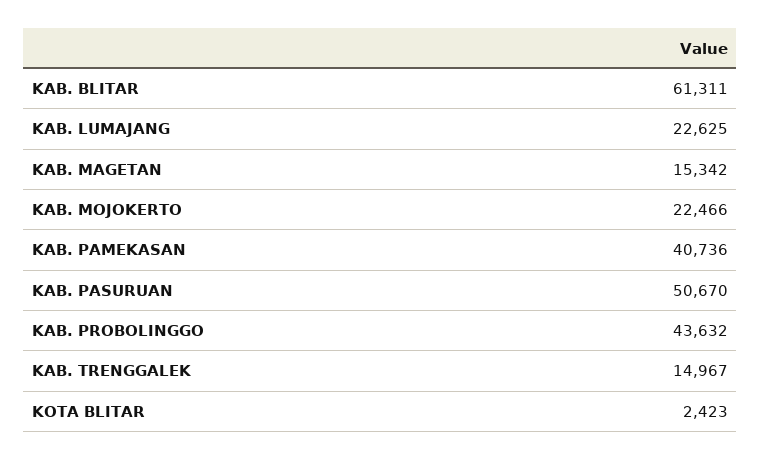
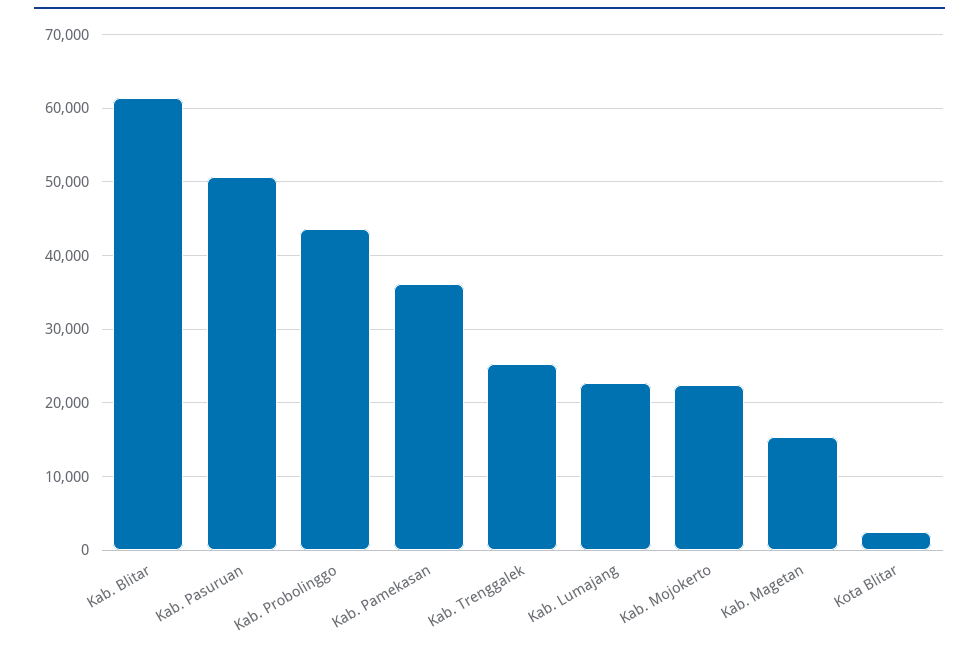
  {
    "KAB. BLITAR": 61311,
    "KAB. LUMAJANG": 22625,
    "KAB. MAGETAN": 15342,
    "KAB. MOJOKERTO": 22466,
-   "KAB. PAMEKASAN": 40736,
+   "KAB. PAMEKASAN": 36000,
    "KAB. PASURUAN": 50670,
    "KAB. PROBOLINGGO": 43632,
-   "KAB. TRENGGALEK": 14967,
+   "KAB. TRENGGALEK": 25000,
    "KOTA BLITAR": 2423
  }

